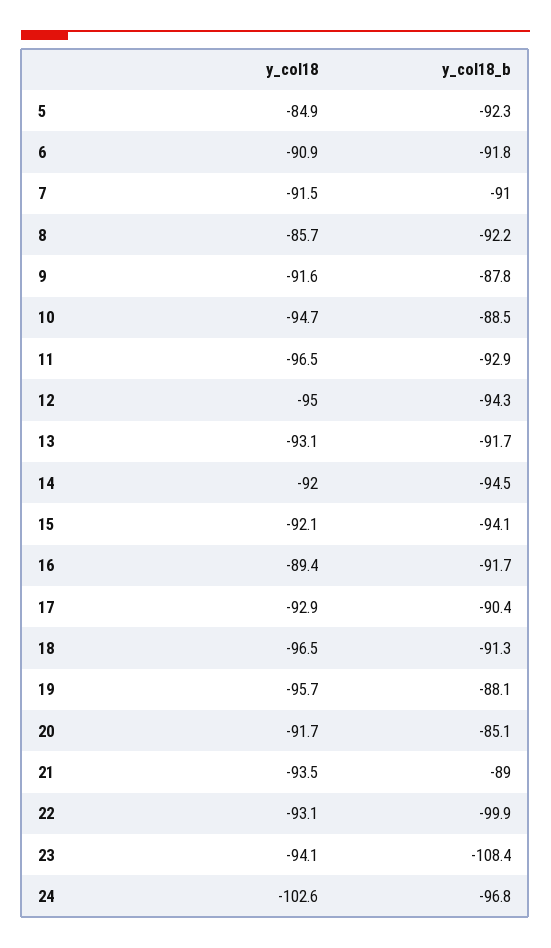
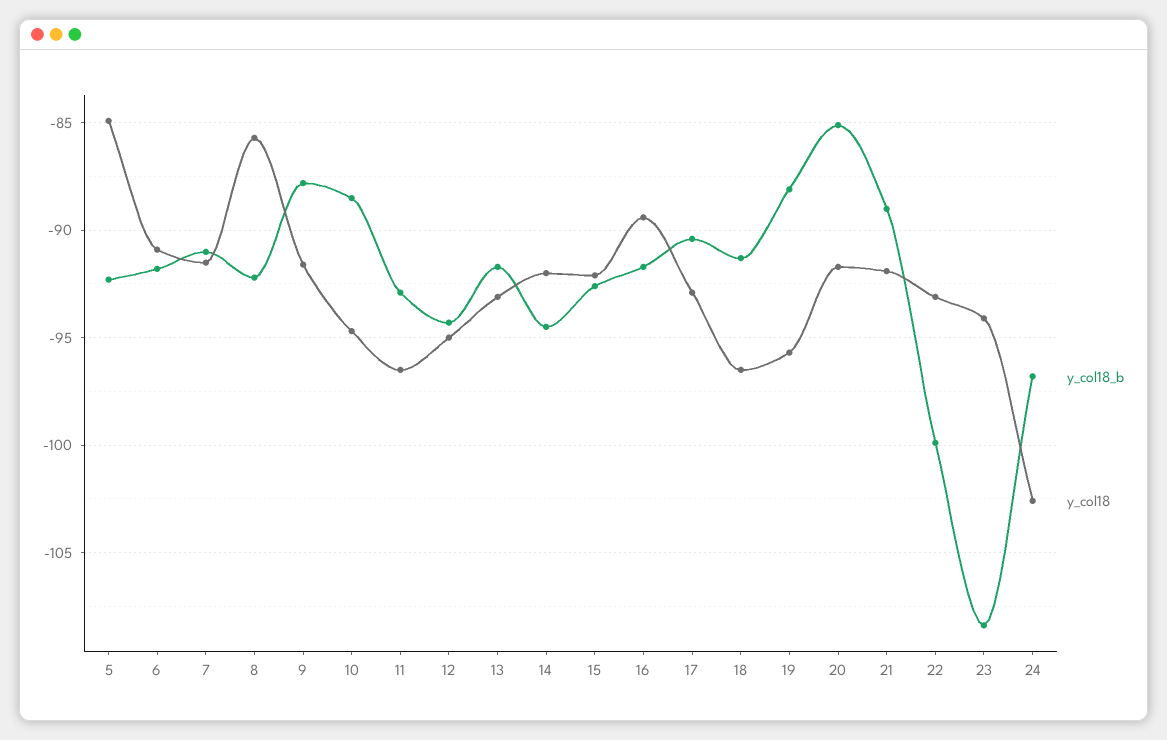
  {
    "y_col18": {
      "5": -84.9,
      "6": -90.9,
      "7": -91.5,
      "8": -85.7,
      "9": -91.6,
      "10": -94.7,
      "11": -96.5,
      "12": -95,
      "13": -93.1,
      "14": -92,
      "15": -92.1,
      "16": -89.4,
      "17": -92.9,
      "18": -96.5,
      "19": -95.7,
      "20": -91.7,
-     "21": -93.5,
+     "21": -92,
      "22": -93.1,
      "23": -94.1,
      "24": -102.6
    },
    "y_col18_b": {
      "5": -92.3,
      "6": -91.8,
      "7": -91,
      "8": -92.2,
      "9": -87.8,
      "10": -88.5,
      "11": -92.9,
      "12": -94.3,
      "13": -91.7,
      "14": -94.5,
-     "15": -94.1,
+     "15": -92.5,
      "16": -91.7,
      "17": -90.4,
      "18": -91.3,
      "19": -88.1,
      "20": -85.1,
      "21": -89,
      "22": -99.9,
      "23": -108.4,
      "24": -96.8
    }
  }

